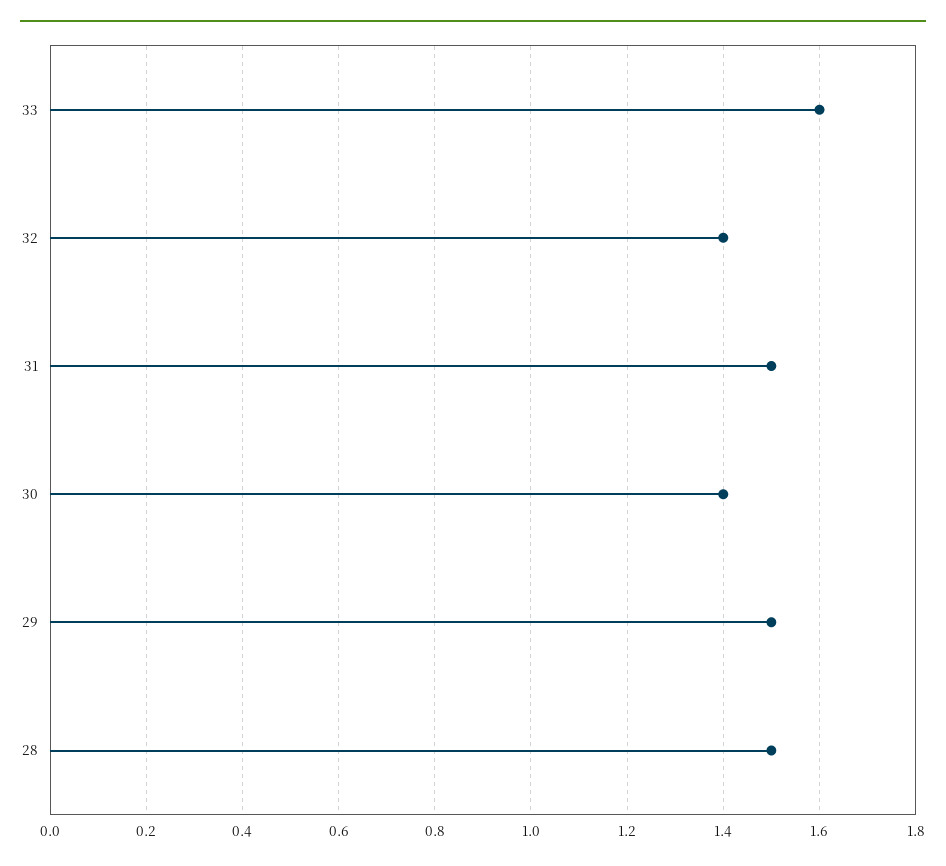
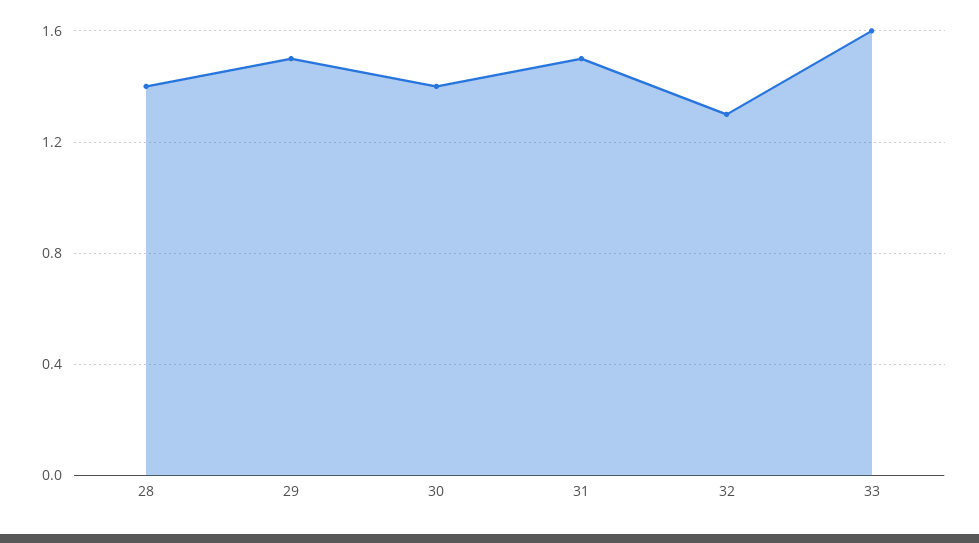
  {
    "33": 1.6,
-   "32": 1.4,
+   "32": 1.3,
    "31": 1.5,
    "30": 1.4,
    "29": 1.5,
-   "28": 1.5
+   "28": 1.4
  }

